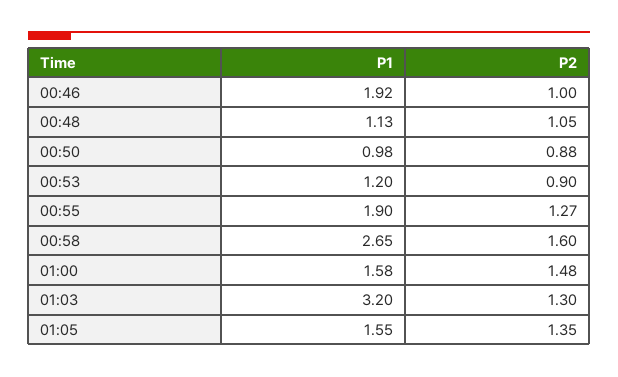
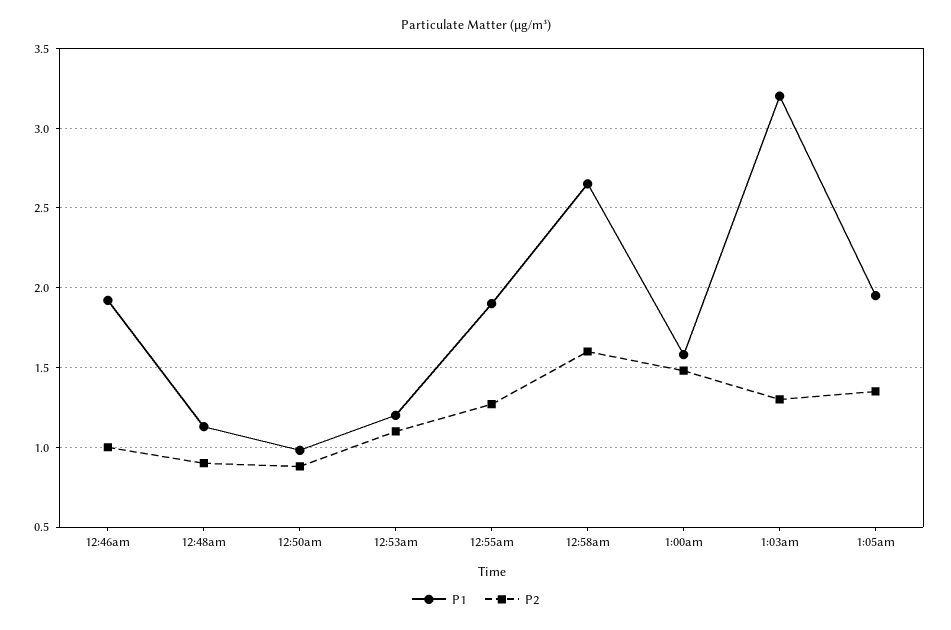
  {
    "P1": {
      "00:46": 1.92,
      "00:48": 1.13,
      "00:50": 0.98,
      "00:53": 1.2,
      "00:55": 1.9,
      "00:58": 2.65,
      "01:00": 1.58,
      "01:03": 3.2,
-     "01:05": 1.55
+     "01:05": 1.95
    },
    "P2": {
      "00:46": 1,
-     "00:48": 1.05,
+     "00:48": 0.9,
      "00:50": 0.88,
-     "00:53": 0.9,
+     "00:53": 1.1,
      "00:55": 1.27,
      "00:58": 1.6,
      "01:00": 1.48,
      "01:03": 1.3,
      "01:05": 1.35
    }
  }

